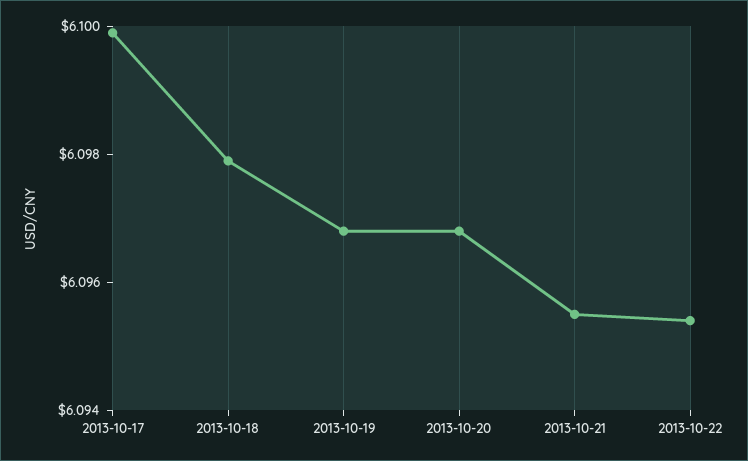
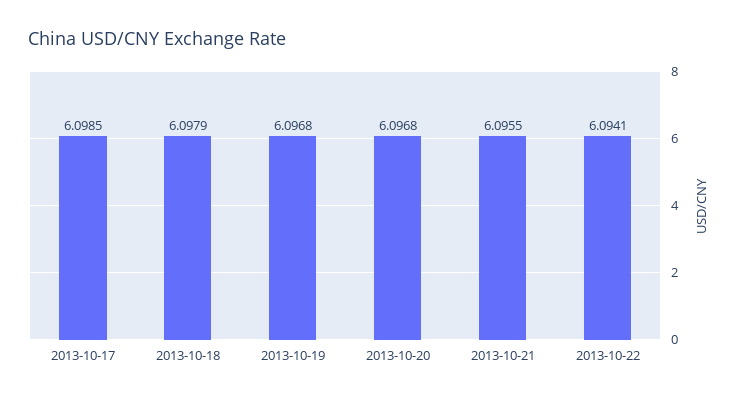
  {
-   "2013-10-17": 6.1,
+   "2013-10-17": 6.0985,
    "2013-10-18": 6.0979,
    "2013-10-19": 6.0968,
    "2013-10-20": 6.0968,
    "2013-10-21": 6.0955,
-   "2013-10-22": 6.0955
+   "2013-10-22": 6.0941
  }

